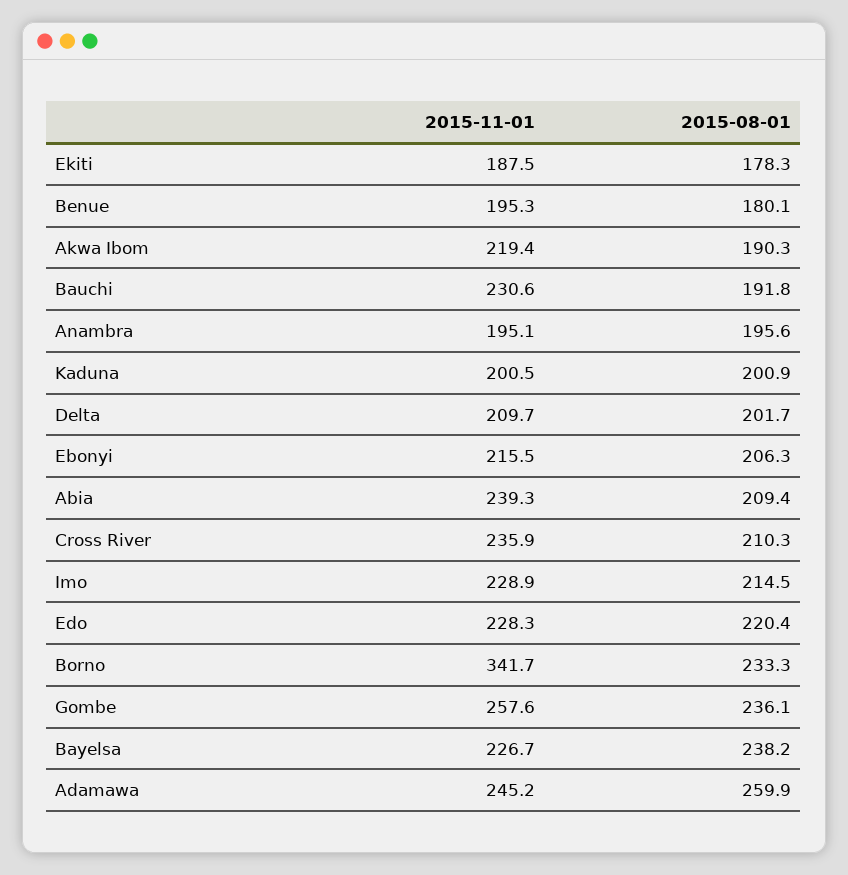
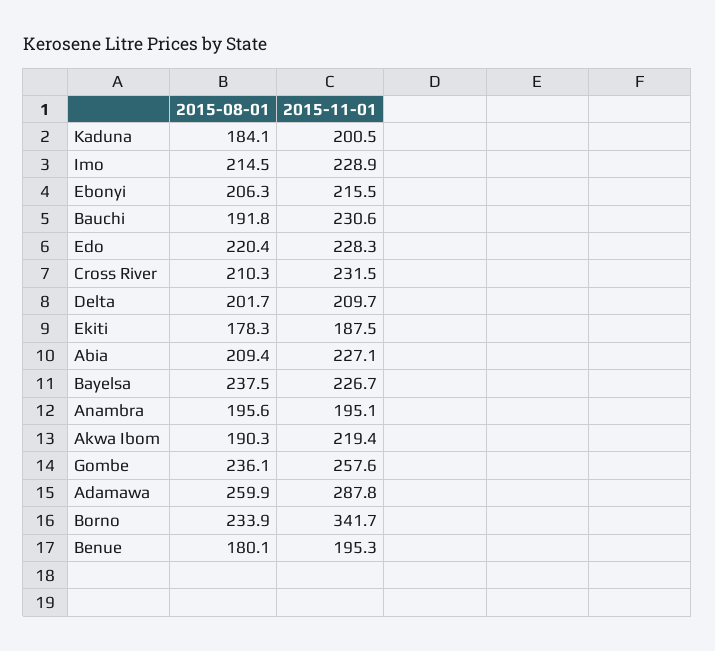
  {
    "2015-11-01": {
      "Ekiti": 187.5,
      "Benue": 195.3,
      "Akwa Ibom": 219.4,
      "Bauchi": 230.6,
      "Anambra": 195.1,
      "Kaduna": 200.5,
      "Delta": 209.7,
      "Ebonyi": 215.5,
-     "Abia": 239.3,
+     "Abia": 227.1,
-     "Cross River": 235.9,
+     "Cross River": 231.5,
      "Imo": 228.9,
      "Edo": 228.3,
      "Borno": 341.7,
      "Gombe": 257.6,
      "Bayelsa": 226.7,
-     "Adamawa": 245.2
+     "Adamawa": 287.8
    },
    "2015-08-01": {
      "Ekiti": 178.3,
      "Benue": 180.1,
      "Akwa Ibom": 190.3,
      "Bauchi": 191.8,
      "Anambra": 195.6,
-     "Kaduna": 200.9,
+     "Kaduna": 184.1,
      "Delta": 201.7,
      "Ebonyi": 206.3,
      "Abia": 209.4,
      "Cross River": 210.3,
      "Imo": 214.5,
      "Edo": 220.4,
-     "Borno": 233.3,
+     "Borno": 233.9,
      "Gombe": 236.1,
-     "Bayelsa": 238.2,
+     "Bayelsa": 237.5,
      "Adamawa": 259.9
    }
  }

